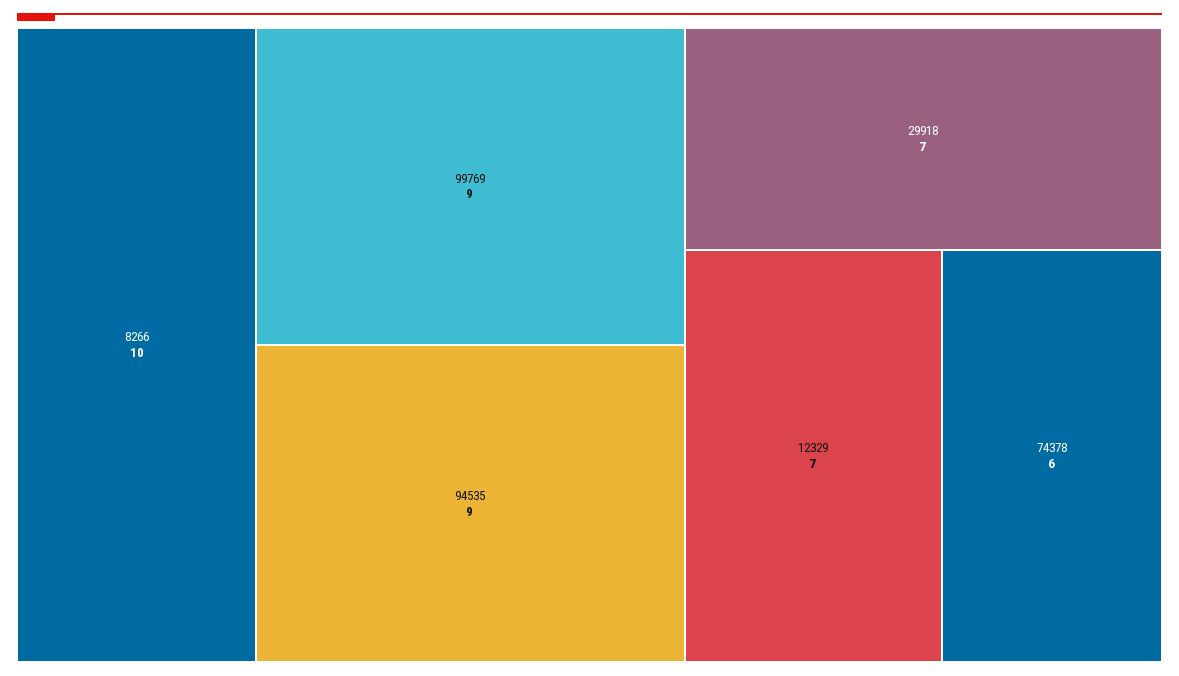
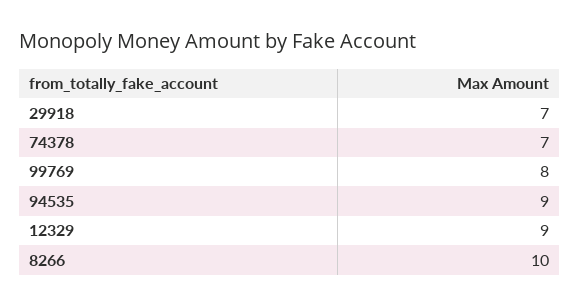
  {
    "8266": 10,
-   "99769": 9,
+   "99769": 8,
    "94535": 9,
    "29918": 7,
-   "12329": 7,
+   "12329": 9,
-   "74378": 6
+   "74378": 7
  }

